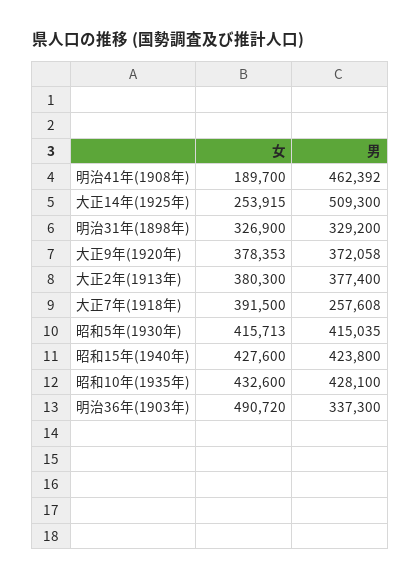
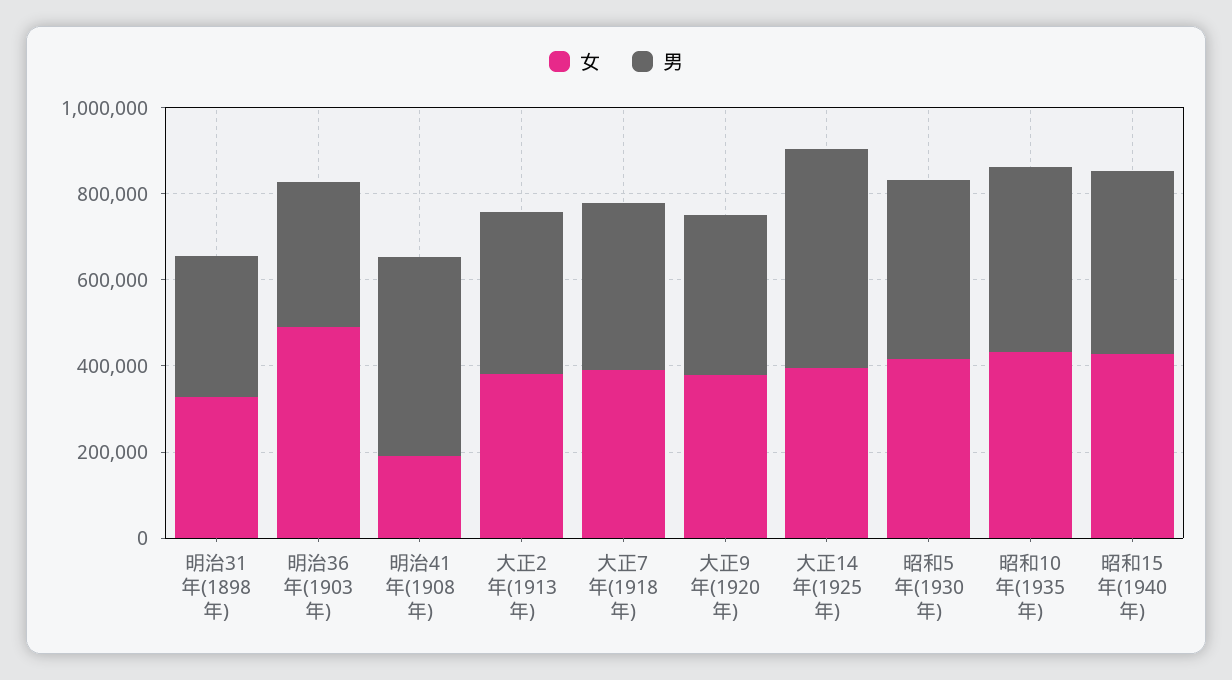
  {
    "女": {
      "明治41年(1908年)": 189700,
-     "大正14年(1925年)": 253915,
+     "大正14年(1925年)": 400000,
      "明治31年(1898年)": 326900,
      "大正9年(1920年)": 378353,
      "大正2年(1913年)": 380300,
      "大正7年(1918年)": 391500,
      "昭和5年(1930年)": 415713,
      "昭和15年(1940年)": 427600,
      "昭和10年(1935年)": 432600,
      "明治36年(1903年)": 490720
    },
    "男": {
      "明治41年(1908年)": 462392,
      "大正14年(1925年)": 509300,
      "明治31年(1898年)": 329200,
      "大正9年(1920年)": 372058,
      "大正2年(1913年)": 377400,
-     "大正7年(1918年)": 257608,
+     "大正7年(1918年)": 400000,
      "昭和5年(1930年)": 415035,
      "昭和15年(1940年)": 423800,
      "昭和10年(1935年)": 428100,
      "明治36年(1903年)": 337300
    }
  }

